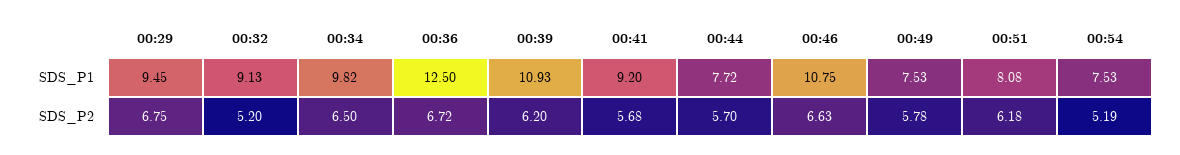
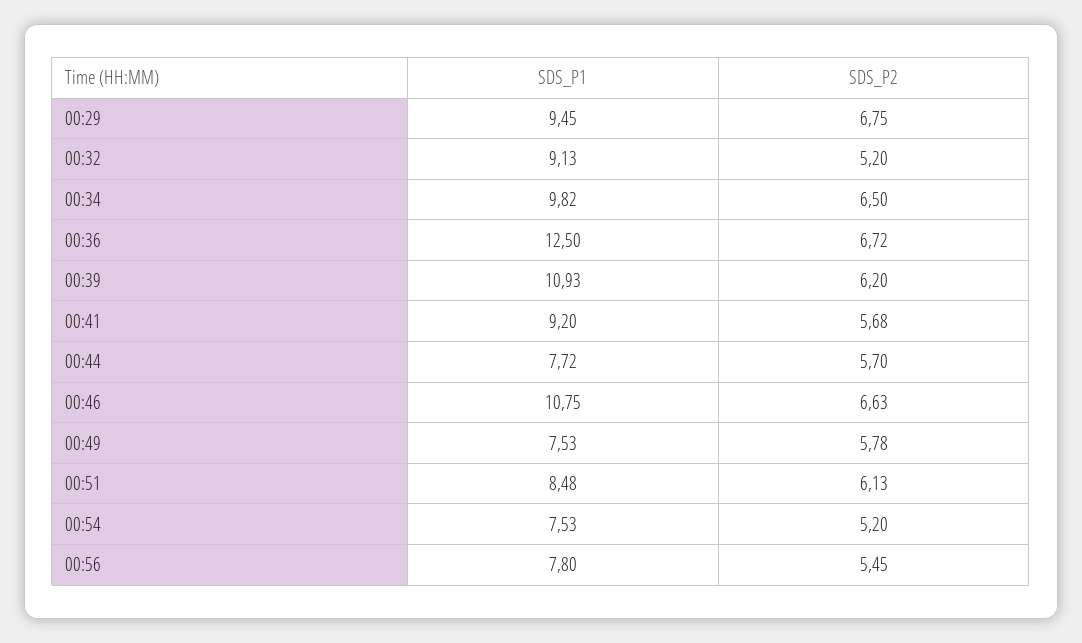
  {
    "00:29": {
      "SDS_P1": 9.45,
      "SDS_P2": 6.75
    },
    "00:32": {
      "SDS_P1": 9.13,
      "SDS_P2": 5.2
    },
    "00:34": {
      "SDS_P1": 9.82,
      "SDS_P2": 6.5
    },
    "00:36": {
      "SDS_P1": 12.5,
      "SDS_P2": 6.72
    },
    "00:39": {
      "SDS_P1": 10.93,
      "SDS_P2": 6.2
    },
    "00:41": {
      "SDS_P1": 9.2,
      "SDS_P2": 5.68
    },
    "00:44": {
      "SDS_P1": 7.72,
      "SDS_P2": 5.7
    },
    "00:46": {
      "SDS_P1": 10.75,
      "SDS_P2": 6.63
    },
    "00:49": {
      "SDS_P1": 7.53,
      "SDS_P2": 5.78
    },
    "00:51": {
-     "SDS_P1": 8.08,
+     "SDS_P1": 8.48,
-     "SDS_P2": 6.18
+     "SDS_P2": 6.13
    },
    "00:54": {
      "SDS_P1": 7.53,
-     "SDS_P2": 5.19
+     "SDS_P2": 5.2
-   }
+   },
+   "00:56": {
+     "SDS_P1": 7.8,
+     "SDS_P2": 5.45
+   }
  }

